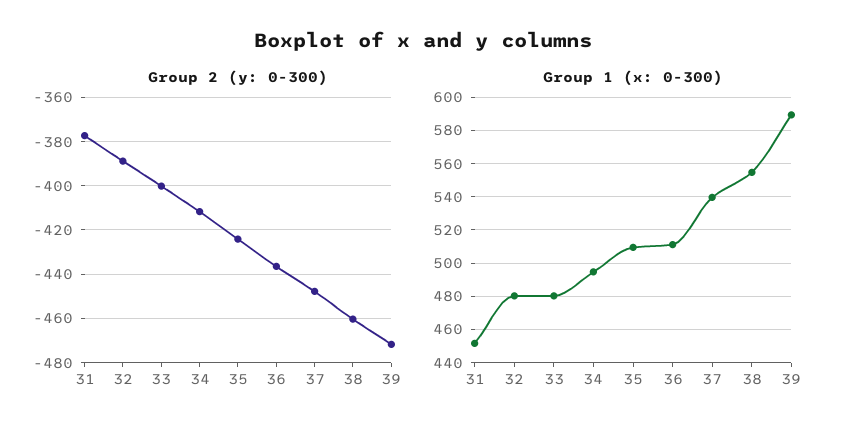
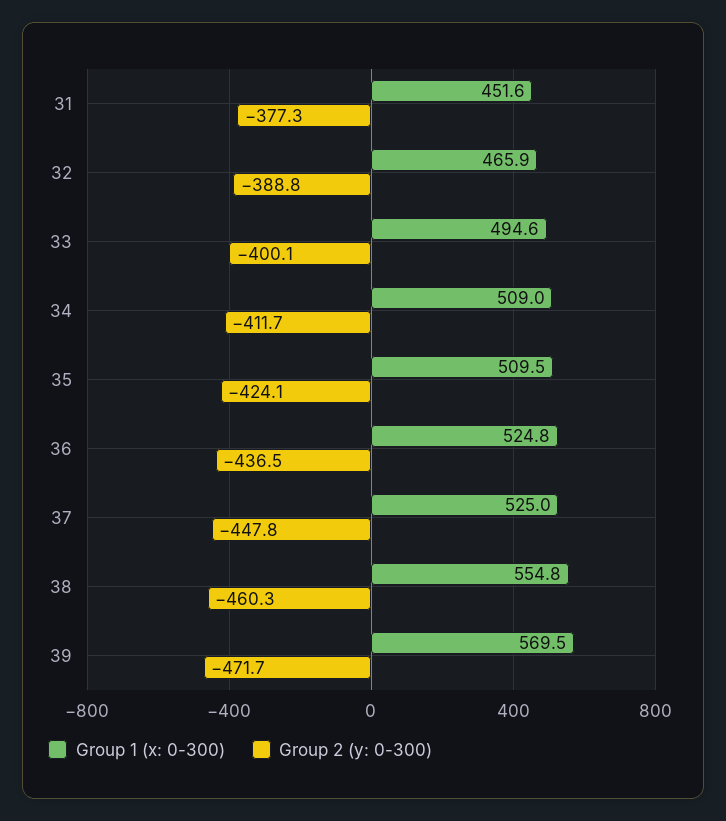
  {
    "Group 2 (y: 0-300)": {
      "31": -377.3,
      "32": -388.8,
      "33": -400.1,
      "34": -411.7,
      "35": -424.1,
      "36": -436.5,
      "37": -447.8,
      "38": -460.3,
      "39": -471.7
    },
    "Group 1 (x: 0-300)": {
      "31": 451.6,
-     "32": 480,
+     "32": 465.9,
-     "33": 480,
+     "33": 494.6,
-     "34": 495,
+     "34": 509,
      "35": 509.5,
-     "36": 510,
+     "36": 524.8,
-     "37": 540,
+     "37": 525,
      "38": 554.8,
-     "39": 590
+     "39": 569.5
    }
  }

